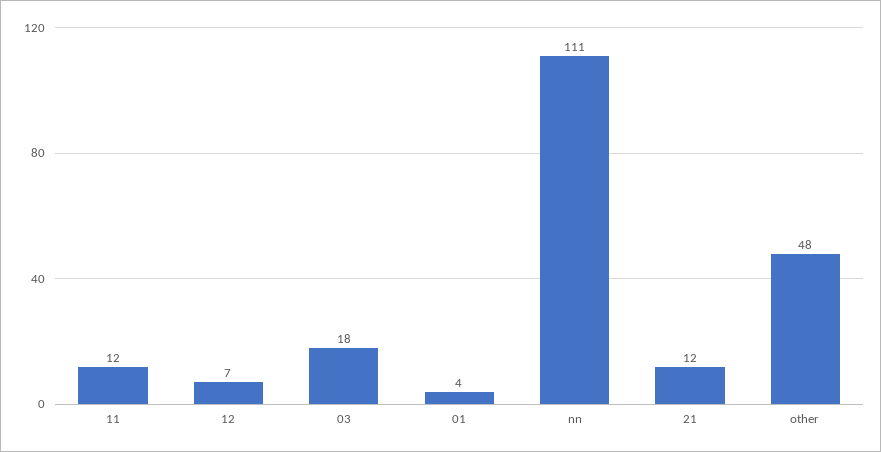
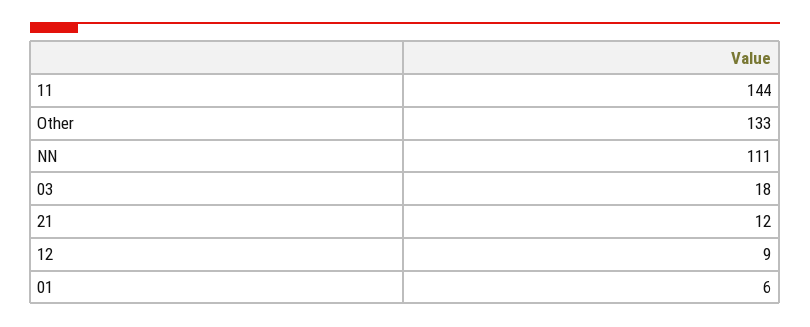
  {
-   "11": 12,
+   "11": 144,
-   "12": 7,
+   "12": 9,
    "03": 18,
-   "01": 4,
+   "01": 6,
    "nn": 111,
    "21": 12,
-   "other": 48
+   "other": 133
  }

